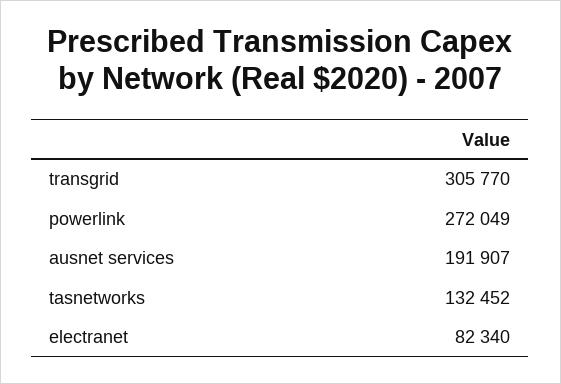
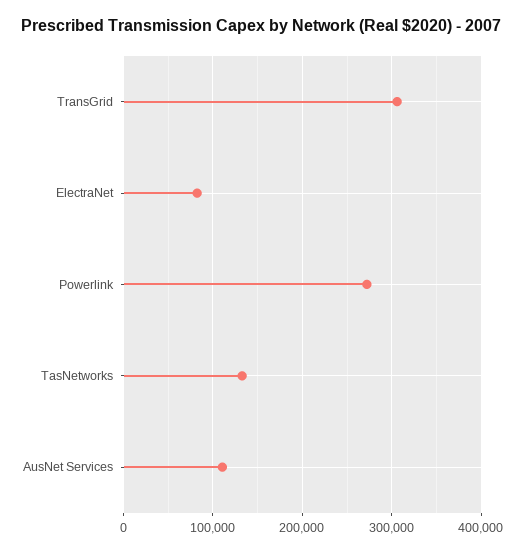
  {
    "transgrid": 305770,
    "powerlink": 272049,
-   "ausnet services": 191907,
+   "ausnet services": 110000,
    "tasnetworks": 132452,
    "electranet": 82340
  }

